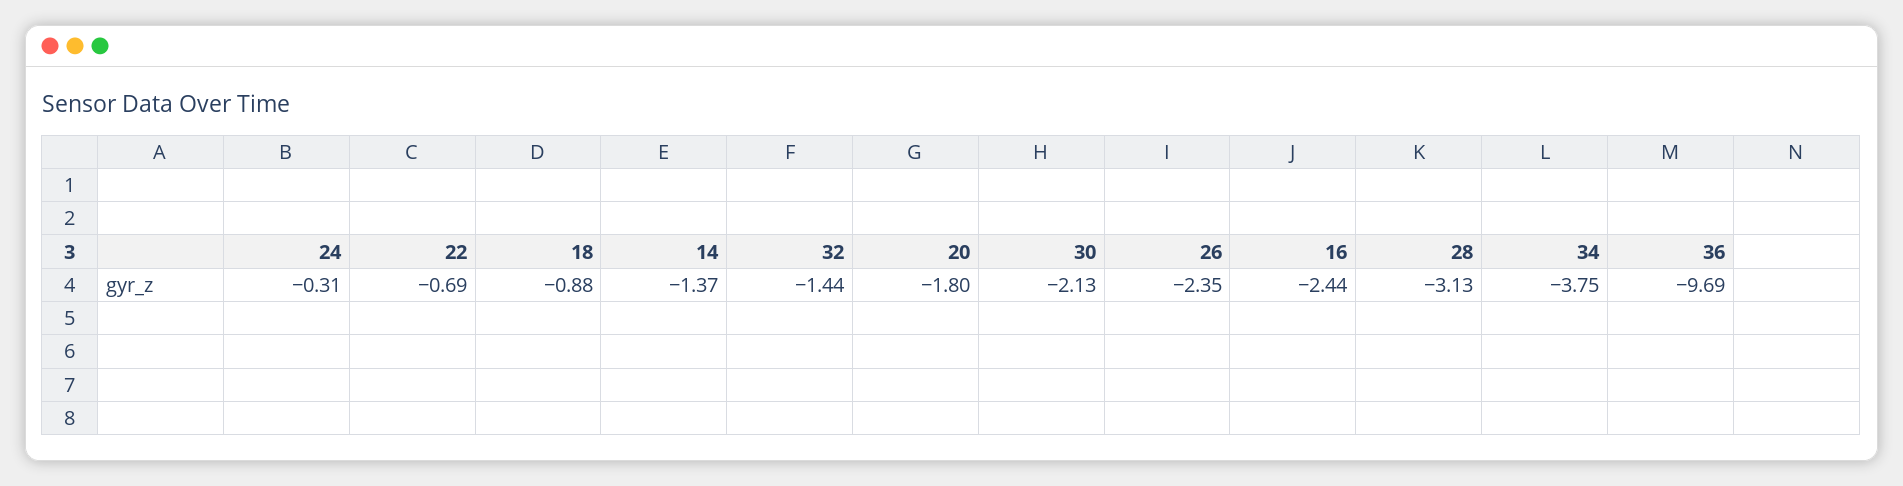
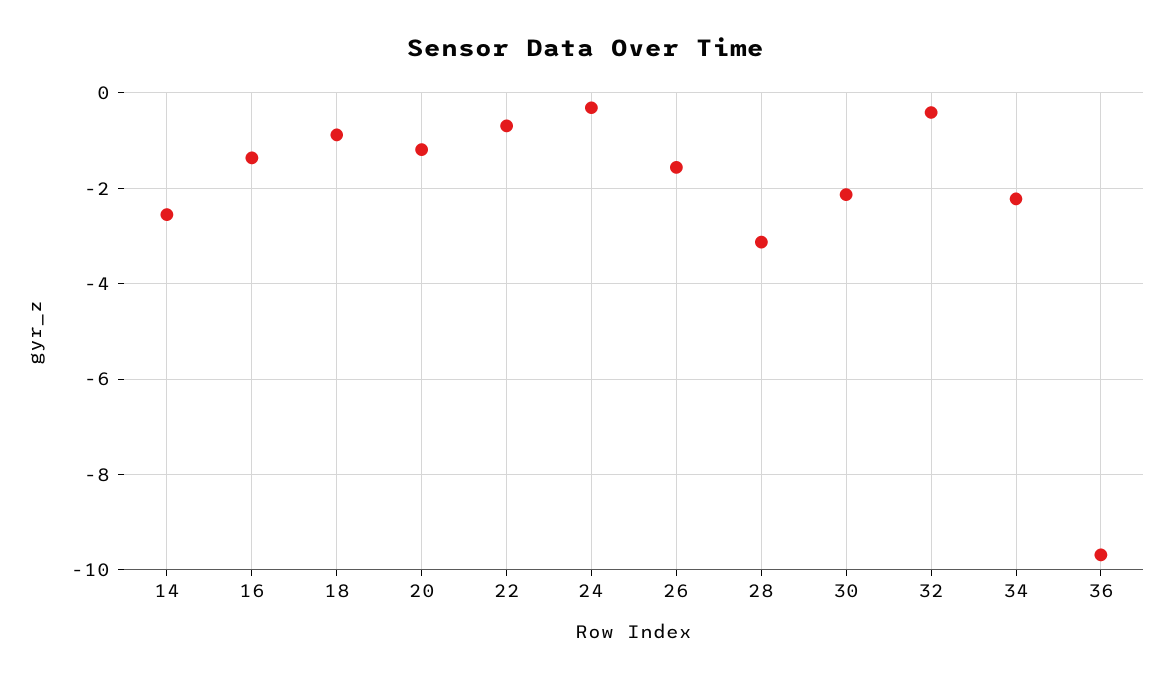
  {
    "24": -0.31,
    "22": -0.69,
    "18": -0.88,
-   "14": -1.37,
+   "14": -2.6,
-   "32": -1.44,
+   "32": -0.4,
-   "20": -1.8,
+   "20": -1.2,
    "30": -2.13,
-   "26": -2.35,
+   "26": -1.6,
-   "16": -2.44,
+   "16": -1.4,
    "28": -3.13,
-   "34": -3.75,
+   "34": -2.2,
    "36": -9.69
  }

